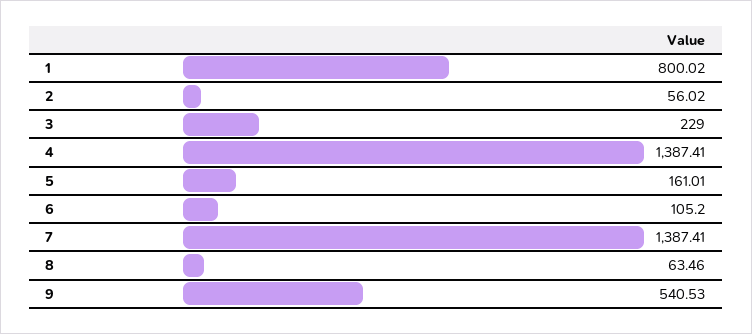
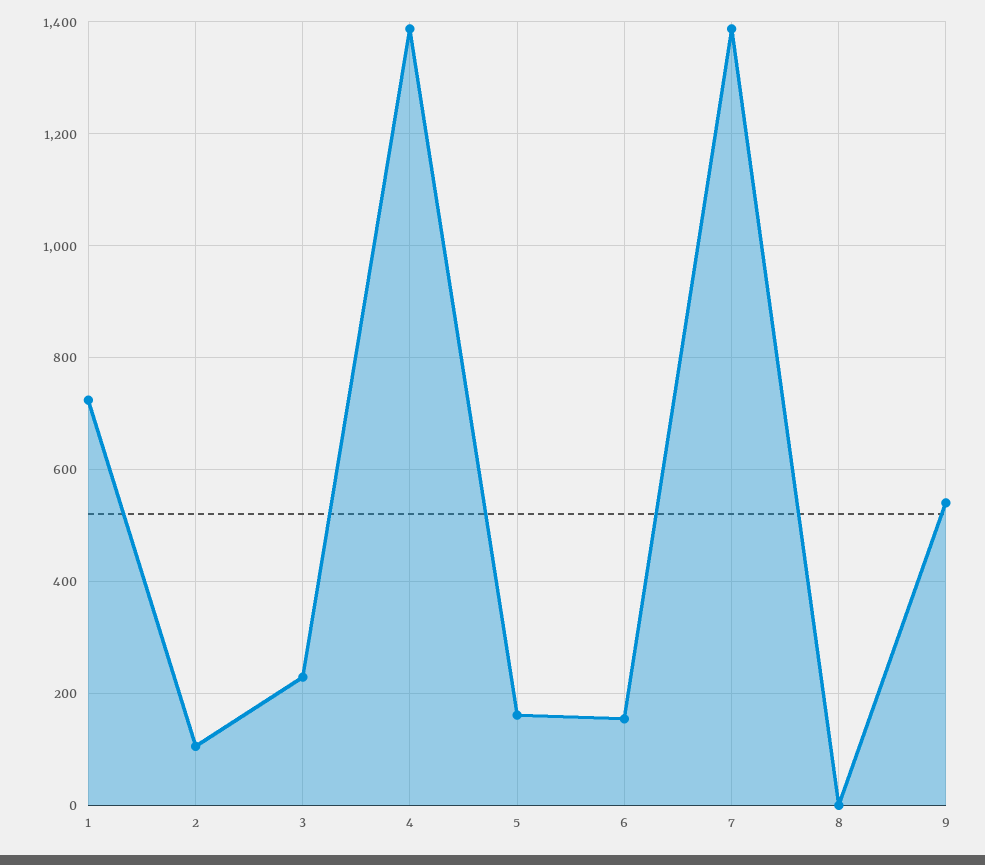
  {
-   "1": 800.02,
+   "1": 720,
-   "2": 56.02,
+   "2": 100,
    "3": 229,
    "4": 1387.41,
    "5": 161.01,
-   "6": 105.2,
+   "6": 160,
    "7": 1387.41,
-   "8": 63.46,
+   "8": 0,
    "9": 540.53
  }

